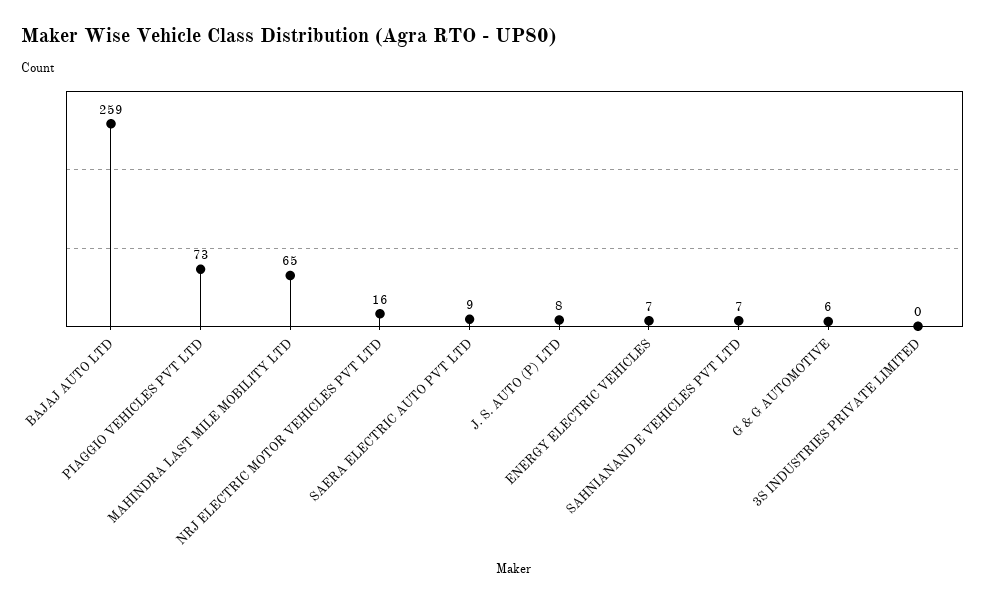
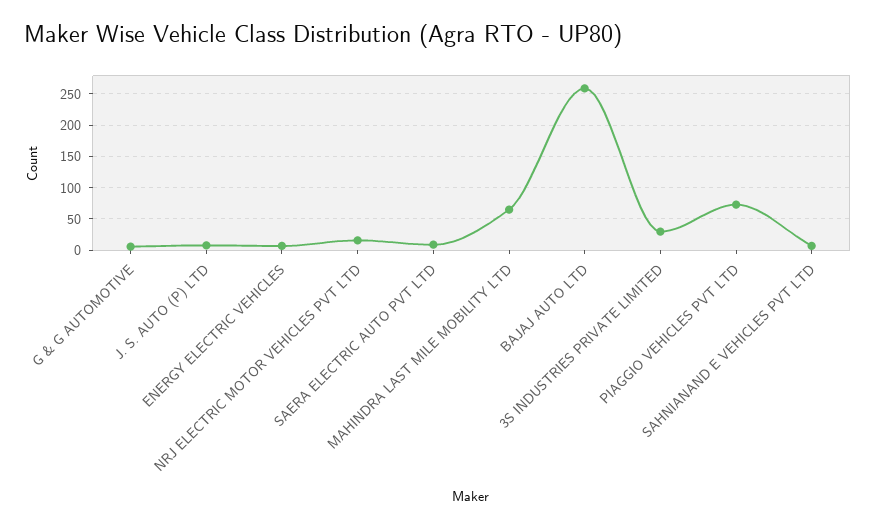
  {
    "BAJAJ AUTO LTD": 259,
    "PIAGGIO VEHICLES PVT LTD": 73,
    "MAHINDRA LAST MILE MOBILITY LTD": 65,
    "NRJ ELECTRIC MOTOR VEHICLES PVT LTD": 16,
    "SAERA ELECTRIC AUTO PVT LTD": 9,
    "J. S. AUTO (P) LTD": 8,
    "ENERGY ELECTRIC VEHICLES": 7,
    "SAHNIANAND E VEHICLES PVT LTD": 7,
    "G & G AUTOMOTIVE": 6,
-   "3S INDUSTRIES PRIVATE LIMITED": 0
+   "3S INDUSTRIES PRIVATE LIMITED": 30
  }

